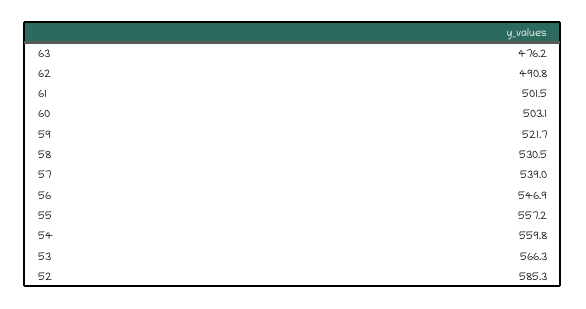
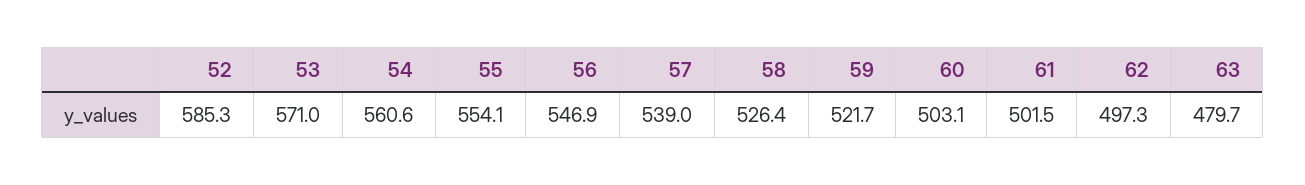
  {
-   "63": 476.2,
+   "63": 479.7,
-   "62": 490.8,
+   "62": 497.3,
    "61": 501.5,
    "60": 503.1,
    "59": 521.7,
-   "58": 530.5,
+   "58": 526.4,
    "57": 539,
    "56": 546.9,
-   "55": 557.2,
+   "55": 554.1,
-   "54": 559.8,
+   "54": 560.6,
-   "53": 566.3,
+   "53": 571,
    "52": 585.3
  }

